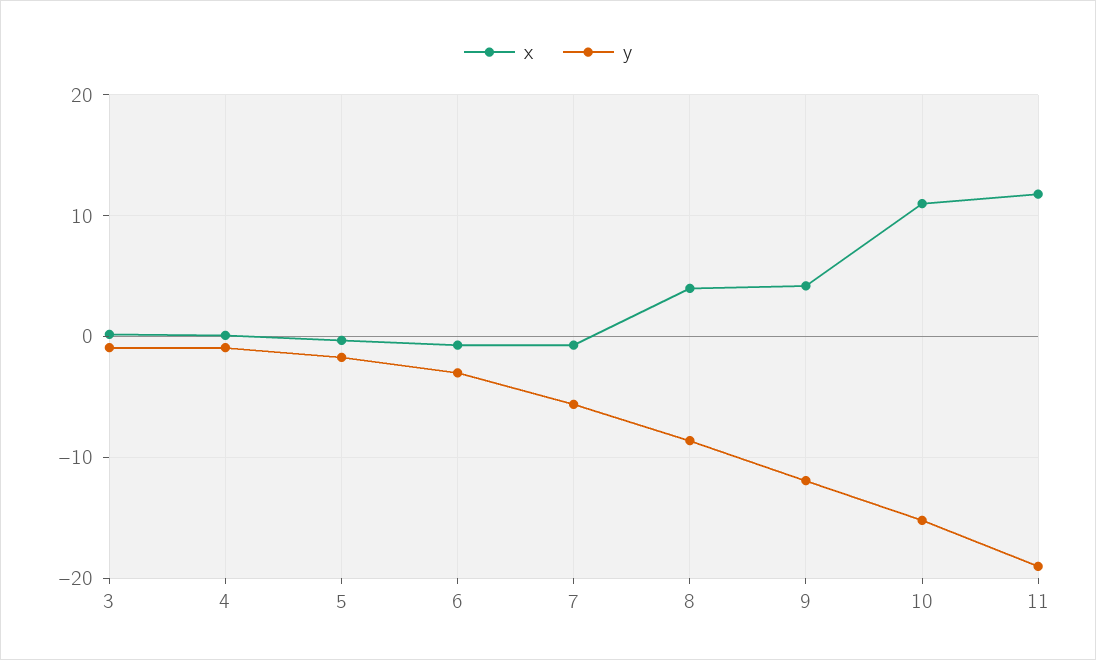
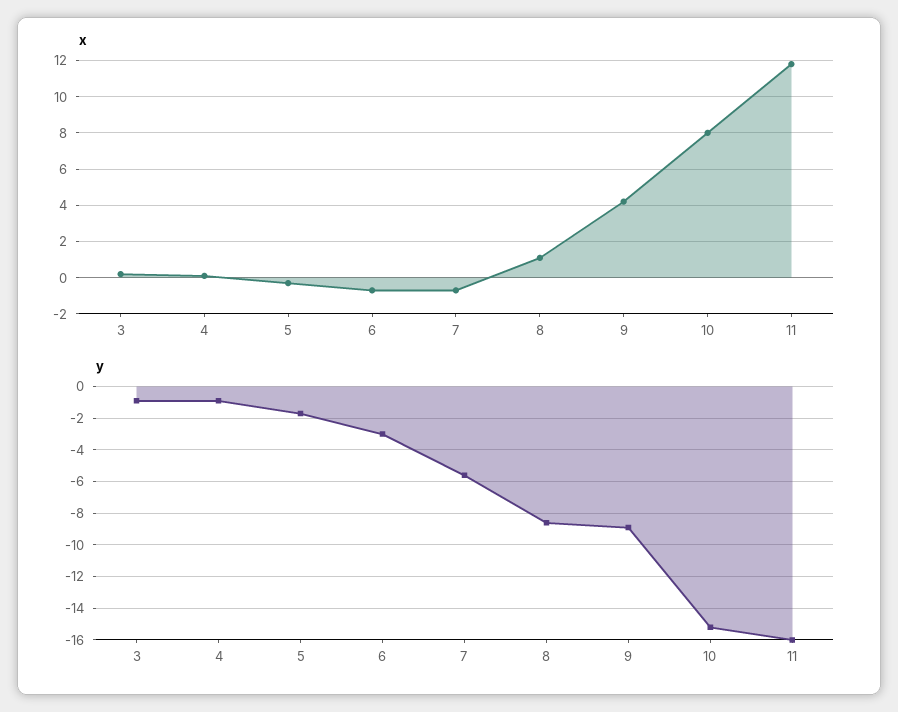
  {
    "x": {
      "3": 0,
      "4": 0,
      "5": -0.5,
      "6": -0.5,
      "7": -0.5,
-     "8": 4,
+     "8": 1,
      "9": 4,
-     "10": 11,
+     "10": 8,
      "11": 12
    },
    "y": {
      "3": -1,
      "4": -1,
      "5": -1.5,
      "6": -3,
      "7": -5.5,
      "8": -8.5,
-     "9": -12,
+     "9": -9,
      "10": -15,
-     "11": -19
+     "11": -16
    }
  }

